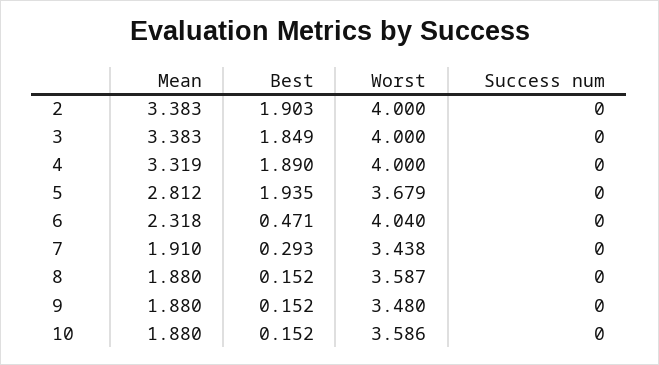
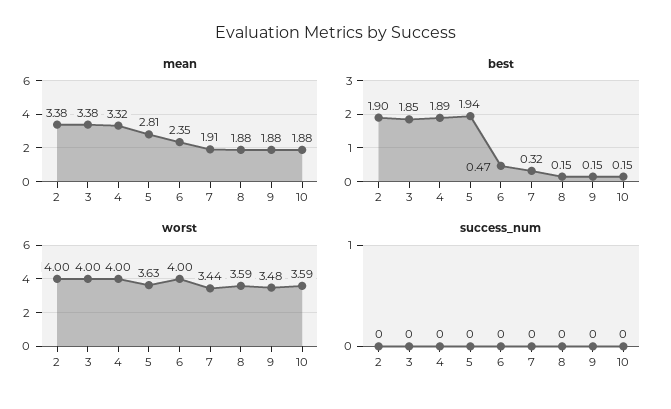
  {
    "Mean": {
      "2": 3.383,
      "3": 3.383,
      "4": 3.319,
      "5": 2.812,
-     "6": 2.318,
+     "6": 2.35,
      "7": 1.91,
      "8": 1.88,
      "9": 1.88,
      "10": 1.88
    },
    "Best": {
      "2": 1.903,
      "3": 1.849,
      "4": 1.89,
      "5": 1.935,
      "6": 0.471,
-     "7": 0.293,
+     "7": 0.32,
      "8": 0.152,
      "9": 0.152,
      "10": 0.152
    },
    "Worst": {
      "2": 4,
      "3": 4,
      "4": 4,
-     "5": 3.679,
+     "5": 3.63,
-     "6": 4.04,
+     "6": 4,
      "7": 3.438,
      "8": 3.587,
      "9": 3.48,
      "10": 3.586
    },
    "Success num": {
      "2": 0,
      "3": 0,
      "4": 0,
      "5": 0,
      "6": 0,
      "7": 0,
      "8": 0,
      "9": 0,
      "10": 0
    }
  }

